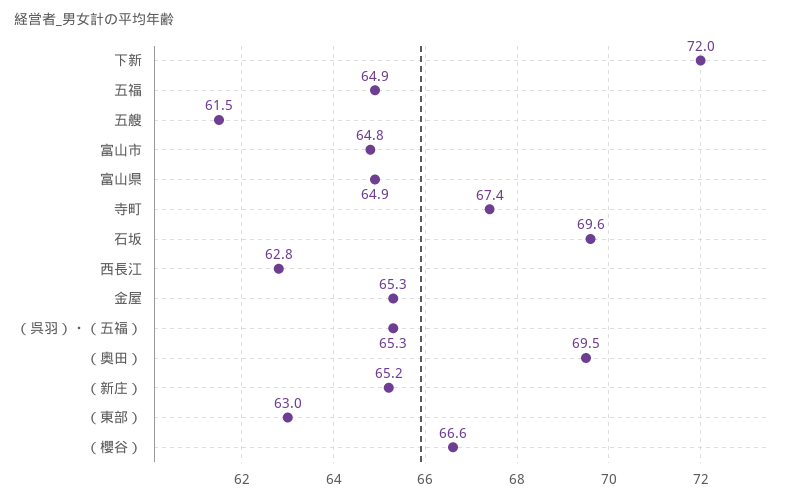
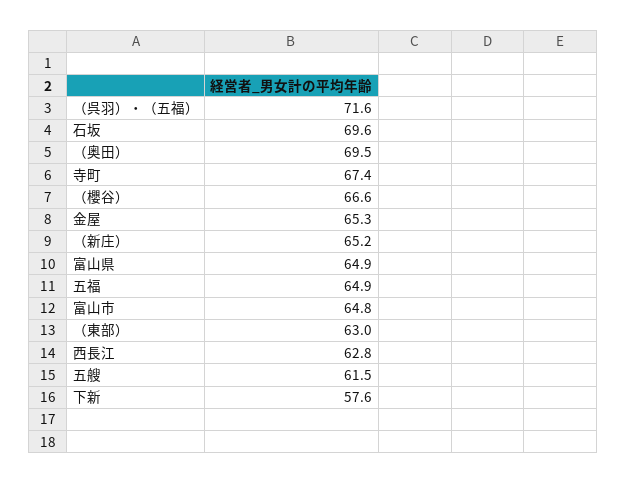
  {
-   "下新": 72,
+   "下新": 57.6,
    "五福": 64.9,
    "五艘": 61.5,
    "富山市": 64.8,
    "富山県": 64.9,
    "寺町": 67.4,
    "石坂": 69.6,
    "西長江": 62.8,
    "金屋": 65.3,
-   "（呉羽）・（五福）": 65.3,
+   "（呉羽）・（五福）": 71.6,
    "（奥田）": 69.5,
    "（新庄）": 65.2,
    "（東部）": 63,
    "（櫻谷）": 66.6
  }

